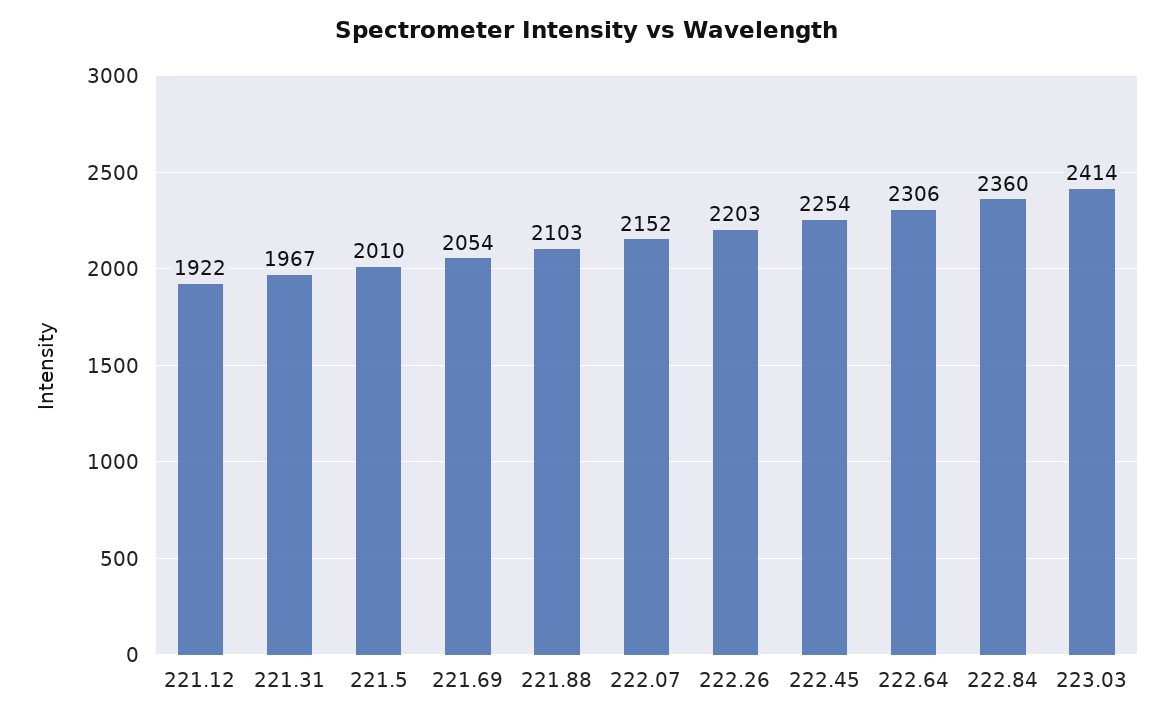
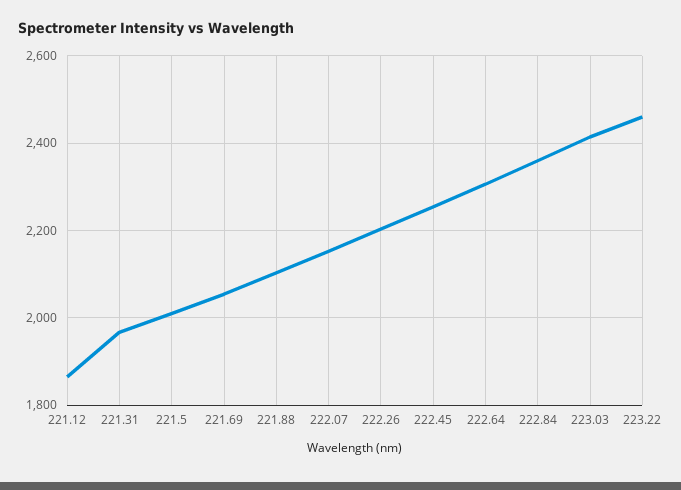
  {
-   "221.12": 1922,
+   "221.12": 1860,
    "221.31": 1967,
    "221.5": 2010,
    "221.69": 2054,
    "221.88": 2103,
    "222.07": 2152,
    "222.26": 2203,
    "222.45": 2254,
    "222.64": 2306,
    "222.84": 2360,
-   "223.03": 2414
+   "223.03": 2414,
+   "223.22": 2460
  }

